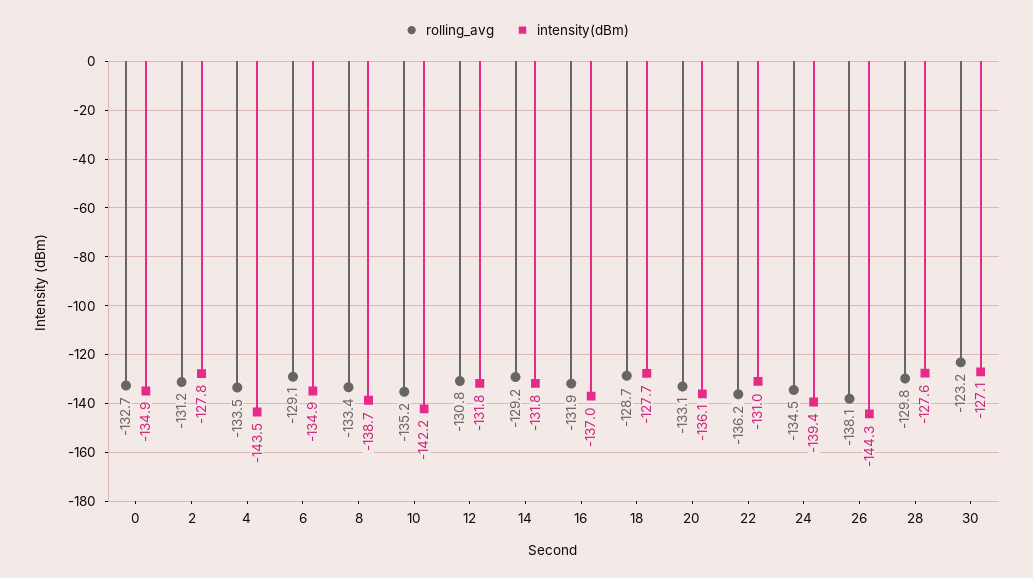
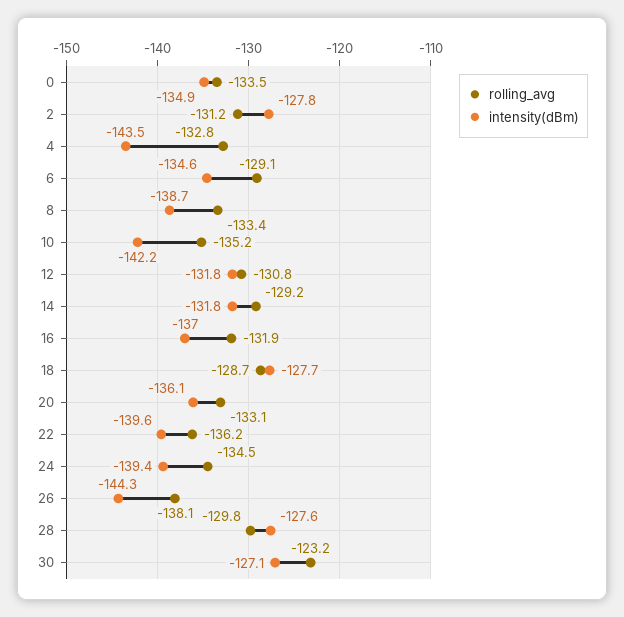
  {
    "rolling_avg": {
-     "0": -132.7,
+     "0": -133.5,
      "2": -131.2,
-     "4": -133.5,
+     "4": -132.8,
      "6": -129.1,
      "8": -133.4,
      "10": -135.2,
      "12": -130.8,
      "14": -129.2,
      "16": -131.9,
      "18": -128.7,
      "20": -133.1,
      "22": -136.2,
      "24": -134.5,
      "26": -138.1,
      "28": -129.8,
      "30": -123.2
    },
    "intensity(dBm)": {
      "0": -134.9,
      "2": -127.8,
      "4": -143.5,
-     "6": -134.9,
+     "6": -134.6,
      "8": -138.7,
      "10": -142.2,
      "12": -131.8,
      "14": -131.8,
      "16": -137,
      "18": -127.7,
      "20": -136.1,
-     "22": -131,
+     "22": -139.6,
      "24": -139.4,
      "26": -144.3,
      "28": -127.6,
      "30": -127.1
    }
  }

